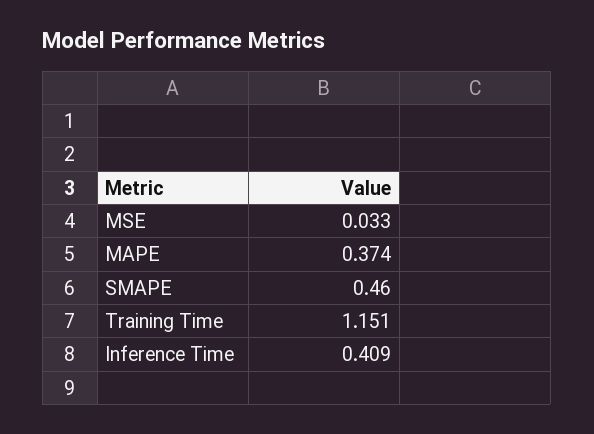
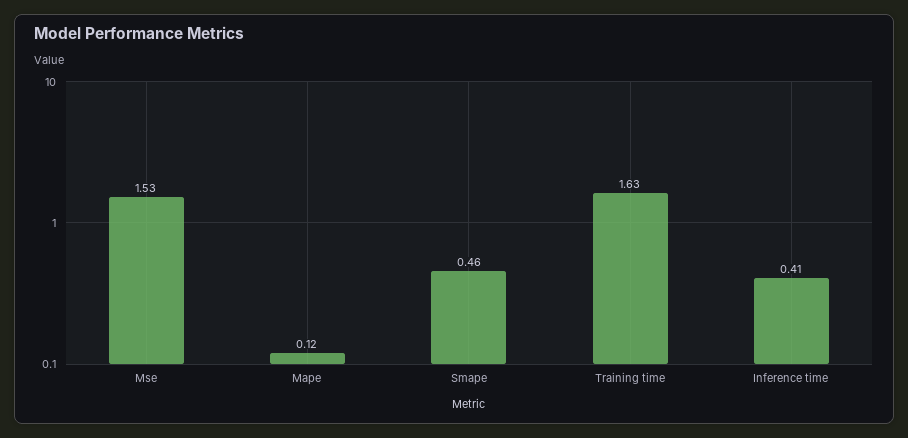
  {
-   "MSE": 0.033,
+   "MSE": 1.53,
-   "MAPE": 0.374,
+   "MAPE": 0.12,
    "SMAPE": 0.46,
-   "Training Time": 1.151,
+   "Training Time": 1.63,
    "Inference Time": 0.409
  }

